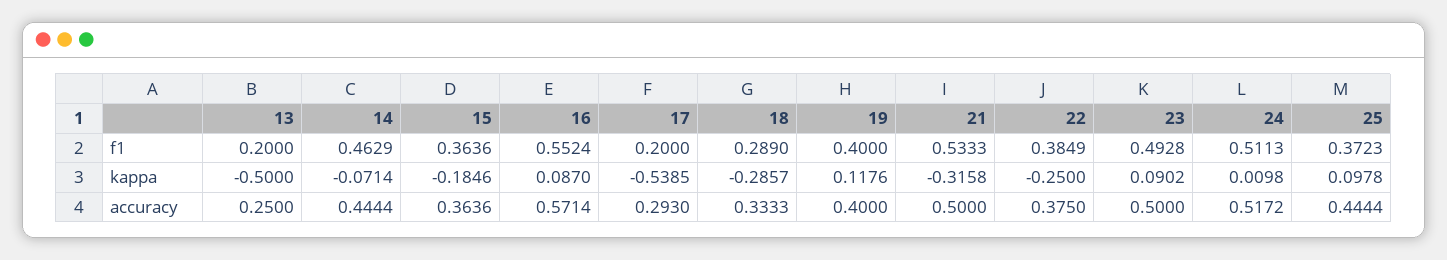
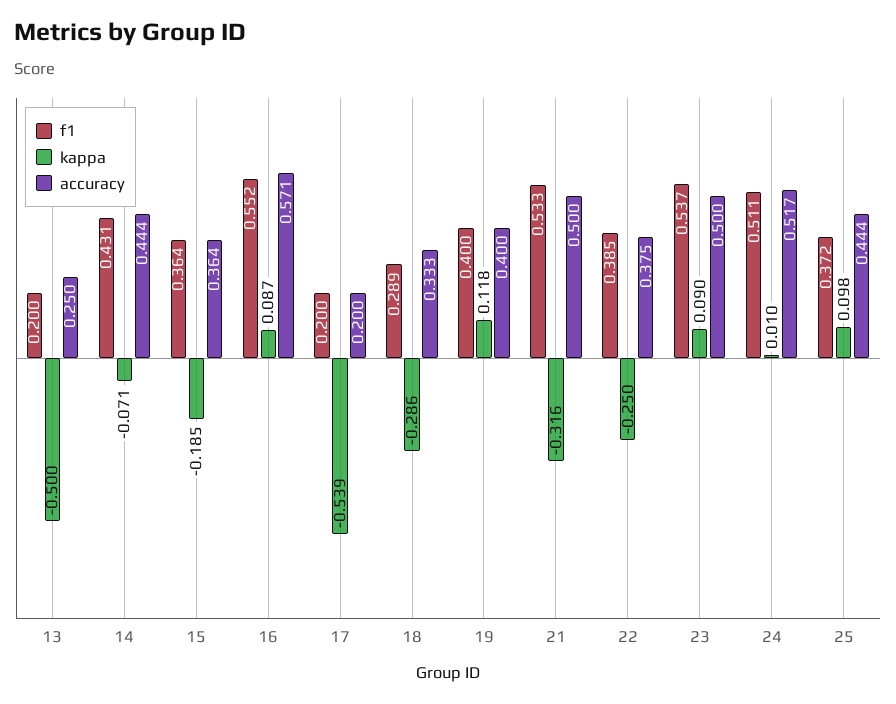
  {
    "f1": {
      "13": 0.2,
-     "14": 0.4629,
+     "14": 0.431,
      "15": 0.3636,
      "16": 0.5524,
      "17": 0.2,
      "18": 0.289,
      "19": 0.4,
      "21": 0.5333,
      "22": 0.3849,
-     "23": 0.4928,
+     "23": 0.537,
      "24": 0.5113,
      "25": 0.3723
    },
    "kappa": {
      "13": -0.5,
      "14": -0.0714,
      "15": -0.1846,
      "16": 0.087,
      "17": -0.5385,
      "18": -0.2857,
      "19": 0.1176,
      "21": -0.3158,
      "22": -0.25,
      "23": 0.0902,
      "24": 0.0098,
      "25": 0.0978
    },
    "accuracy": {
      "13": 0.25,
      "14": 0.4444,
      "15": 0.3636,
      "16": 0.5714,
-     "17": 0.293,
+     "17": 0.2,
      "18": 0.3333,
      "19": 0.4,
      "21": 0.5,
      "22": 0.375,
      "23": 0.5,
      "24": 0.5172,
      "25": 0.4444
    }
  }

